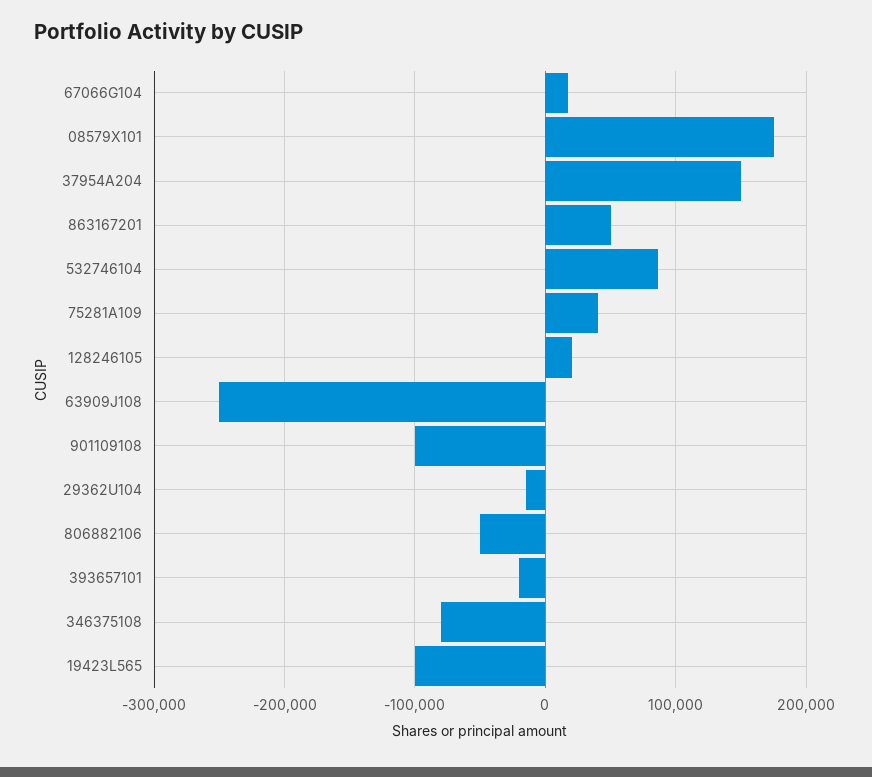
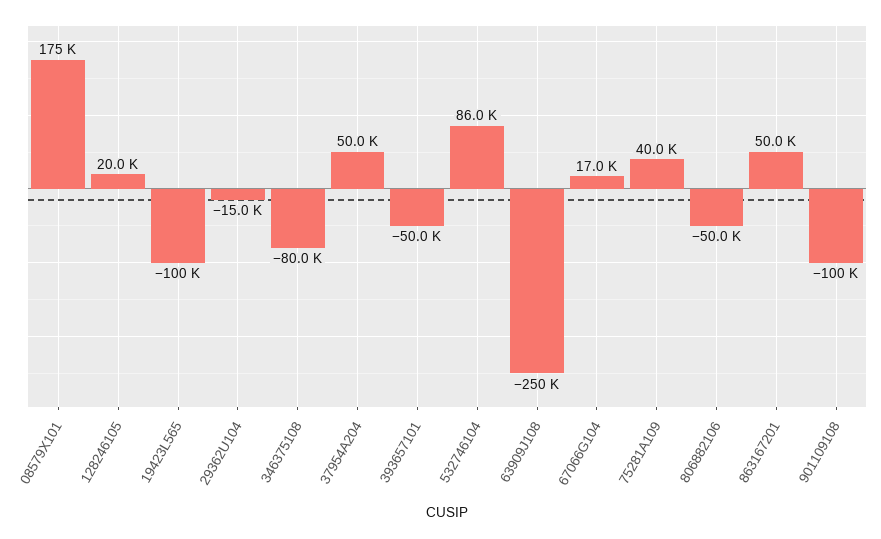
  {
    "67066G104": 17000,
    "08579X101": 175000,
-   "37954A204": 150000,
+   "37954A204": 50000,
    "863167201": 50000,
    "532746104": 86000,
    "75281A109": 40000,
    "128246105": 20000,
    "63909J108": -250000,
    "901109108": -100000,
    "29362U104": -15000,
    "806882106": -50000,
-   "393657101": -20000,
+   "393657101": -50000,
    "346375108": -80000,
    "19423L565": -100000
  }

